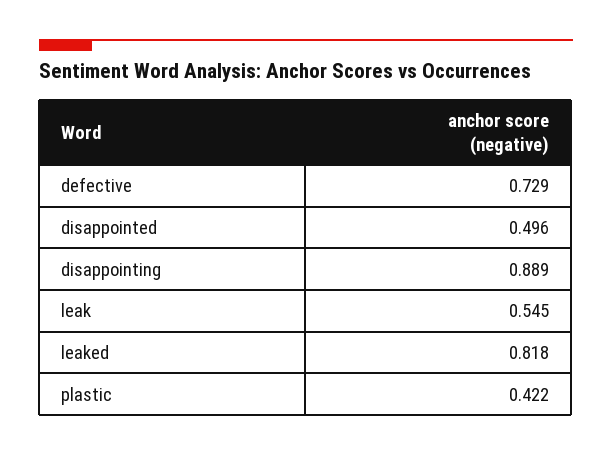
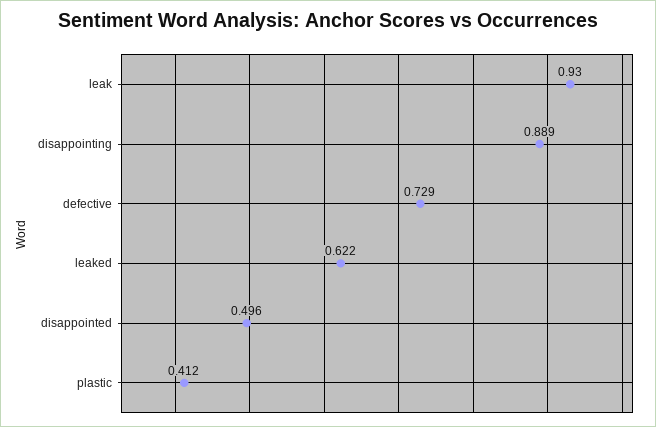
  {
    "defective": 0.729,
    "disappointed": 0.496,
    "disappointing": 0.889,
-   "leak": 0.545,
+   "leak": 0.93,
-   "leaked": 0.818,
+   "leaked": 0.622,
-   "plastic": 0.422
+   "plastic": 0.412
  }

